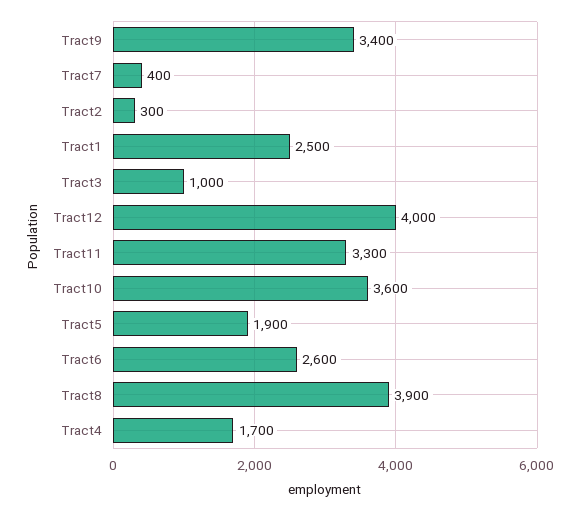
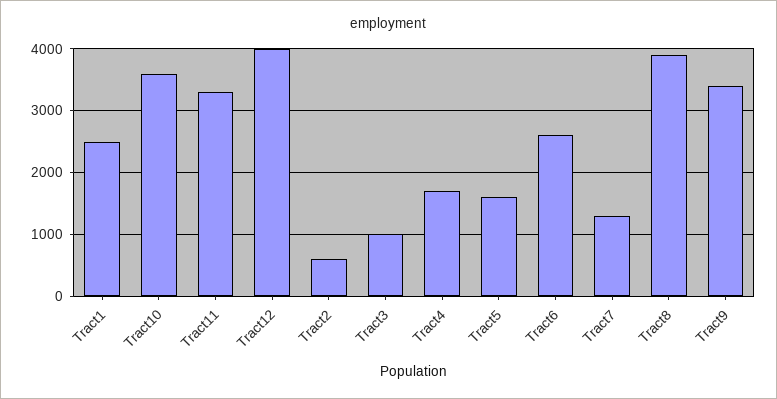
  {
    "Tract9": 3400,
-   "Tract7": 400,
+   "Tract7": 1300,
-   "Tract2": 300,
+   "Tract2": 600,
    "Tract1": 2500,
    "Tract3": 1000,
    "Tract12": 4000,
    "Tract11": 3300,
    "Tract10": 3600,
-   "Tract5": 1900,
+   "Tract5": 1600,
    "Tract6": 2600,
    "Tract8": 3900,
    "Tract4": 1700
  }

